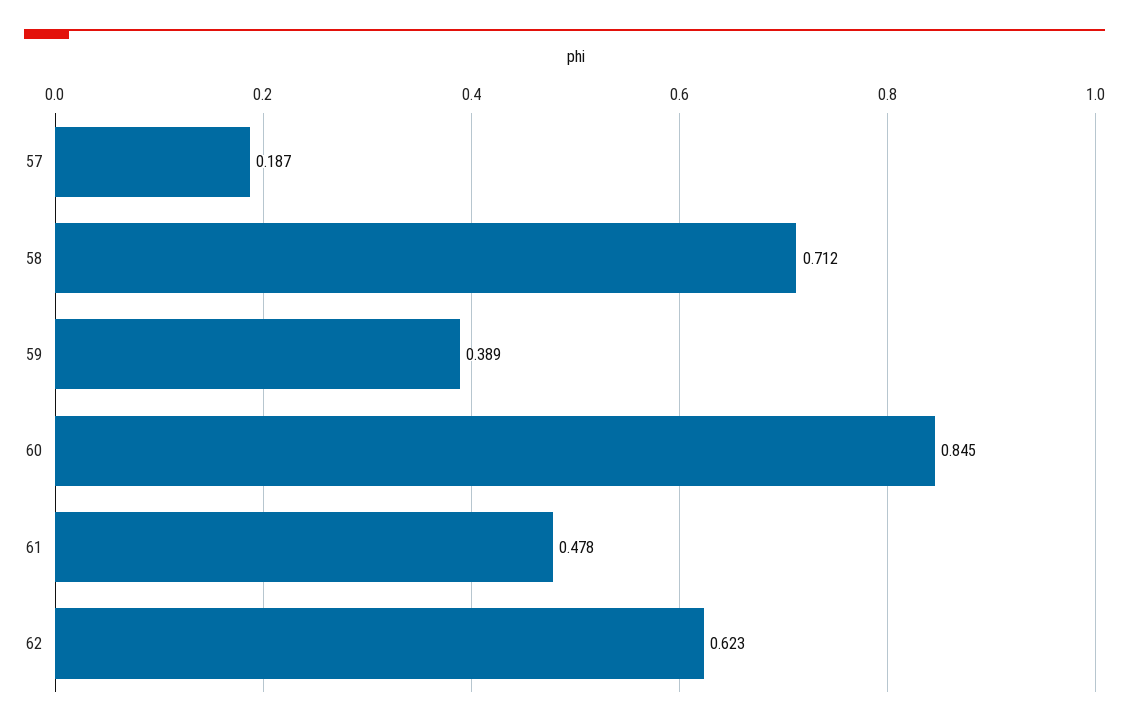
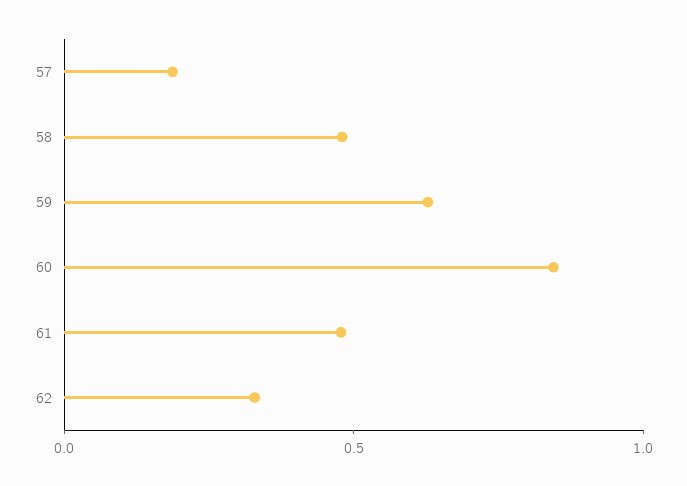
  {
    "57": 0.187,
-   "58": 0.712,
+   "58": 0.5,
-   "59": 0.389,
+   "59": 0.6,
    "60": 0.845,
    "61": 0.478,
-   "62": 0.623
+   "62": 0.3
  }

